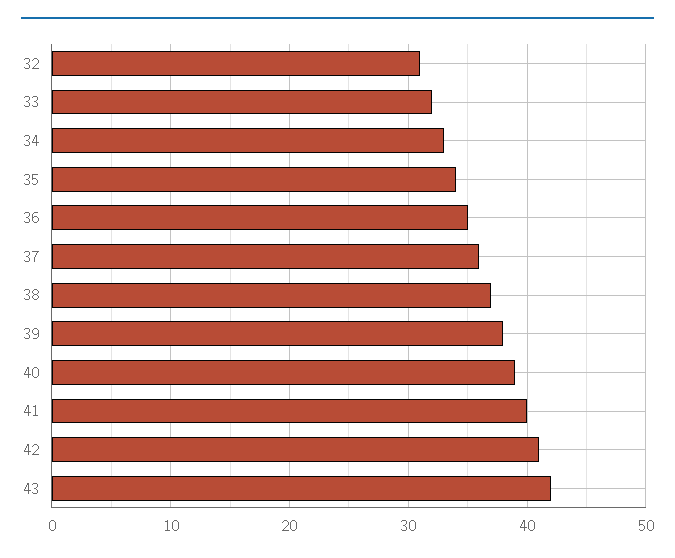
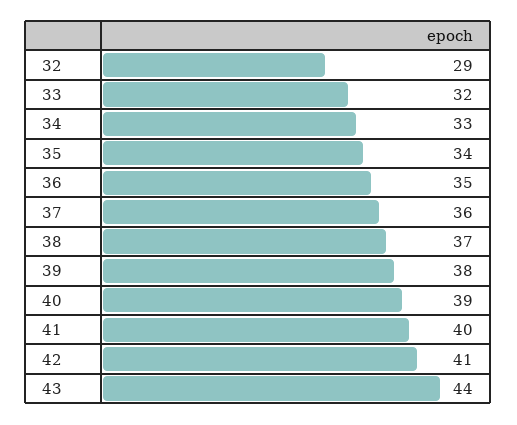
  {
-   "32": 31,
+   "32": 29,
    "33": 32,
    "34": 33,
    "35": 34,
    "36": 35,
    "37": 36,
    "38": 37,
    "39": 38,
    "40": 39,
    "41": 40,
    "42": 41,
-   "43": 42
+   "43": 44
  }

